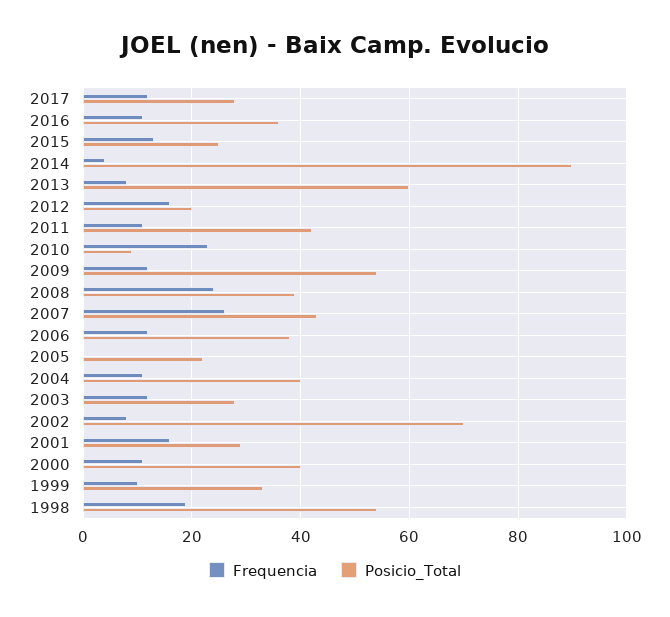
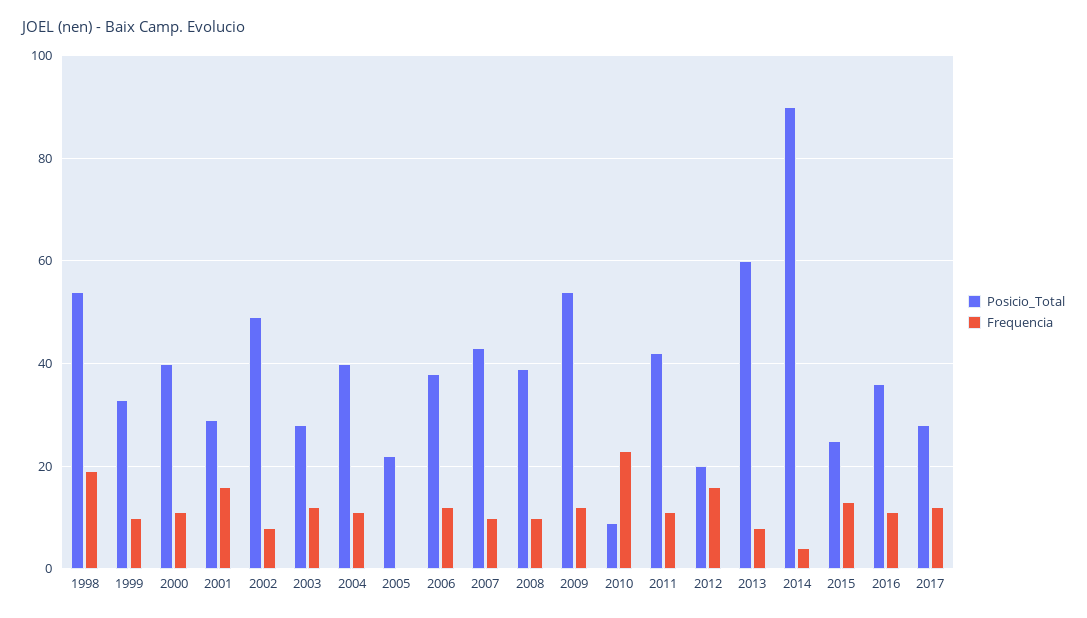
  {
    "Frequencia": {
      "2017": 10,
      "2016": 10,
      "2015": 15,
      "2014": 5,
      "2013": 10,
      "2012": 15,
      "2011": 10,
      "2010": 25,
      "2009": 10,
-     "2008": 25,
+     "2008": 10,
-     "2007": 25,
+     "2007": 10,
      "2006": 10,
      "2005": 0,
      "2004": 10,
      "2003": 10,
      "2002": 10,
      "2001": 15,
      "2000": 10,
      "1999": 10,
      "1998": 20
    },
    "Posicio_Total": {
      "2017": 30,
      "2016": 35,
      "2015": 25,
      "2014": 90,
      "2013": 60,
      "2012": 20,
      "2011": 40,
      "2010": 10,
      "2009": 55,
      "2008": 40,
      "2007": 45,
      "2006": 40,
      "2005": 20,
      "2004": 40,
      "2003": 30,
-     "2002": 70,
+     "2002": 50,
      "2001": 30,
      "2000": 40,
      "1999": 35,
      "1998": 55
    }
  }

